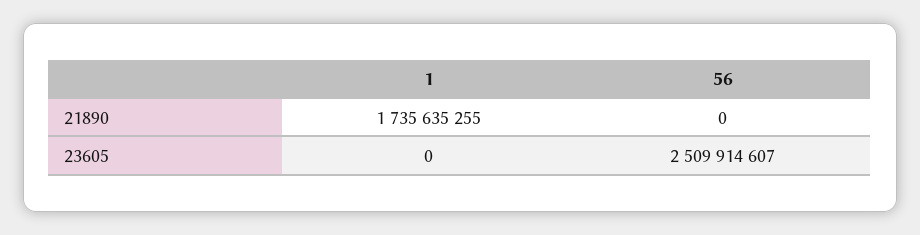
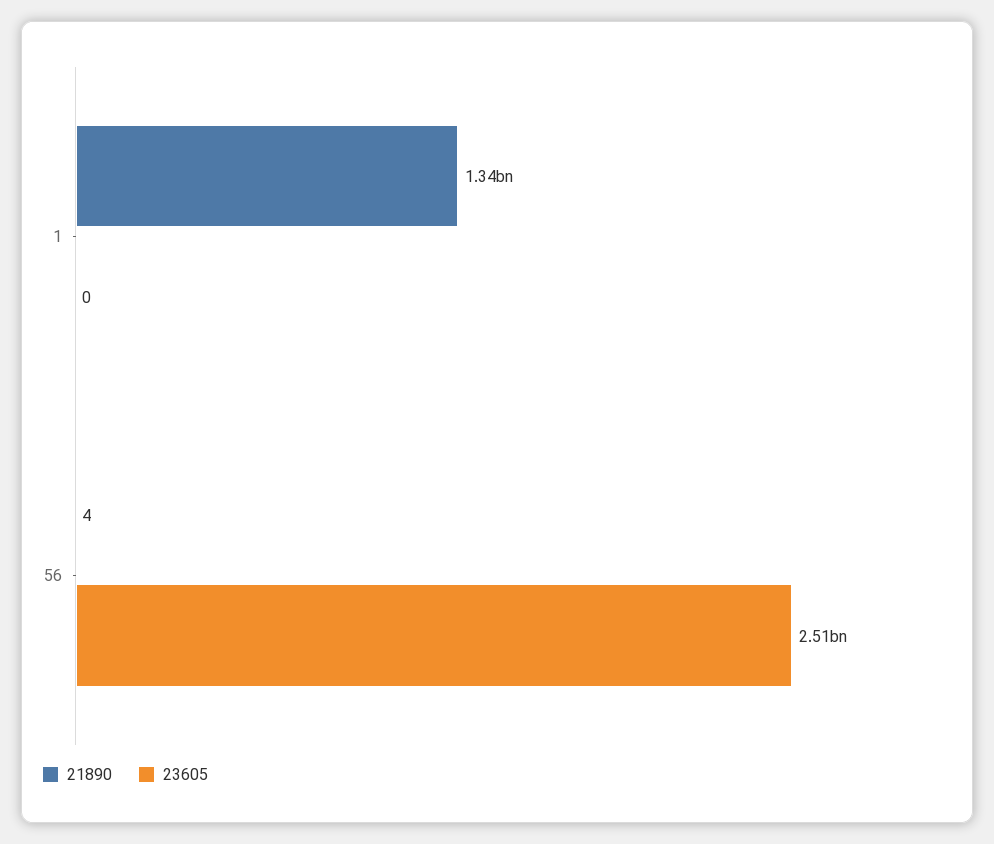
  {
    "21890": {
-     "1": 1735635255,
+     "1": 1340000000,
-     "56": 0
+     "56": 4
    },
    "23605": {
      "1": 0,
      "56": 2509914607
    }
  }

